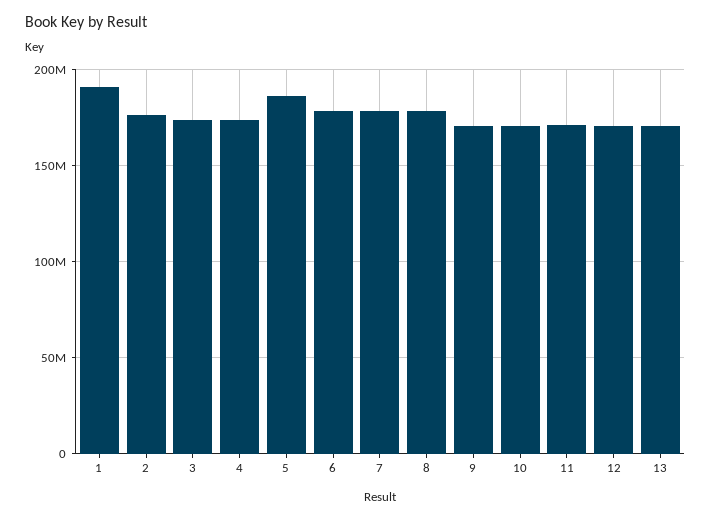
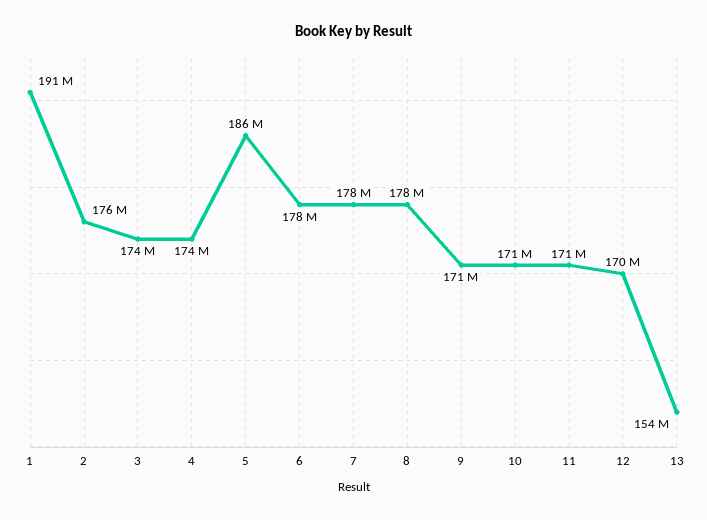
  {
    "1": 191000000,
    "2": 176000000,
    "3": 174000000,
    "4": 174000000,
    "5": 186000000,
    "6": 178000000,
    "7": 178000000,
    "8": 178000000,
    "9": 171000000,
    "10": 171000000,
    "11": 171000000,
    "12": 170000000,
-   "13": 170000000
+   "13": 154000000
  }

